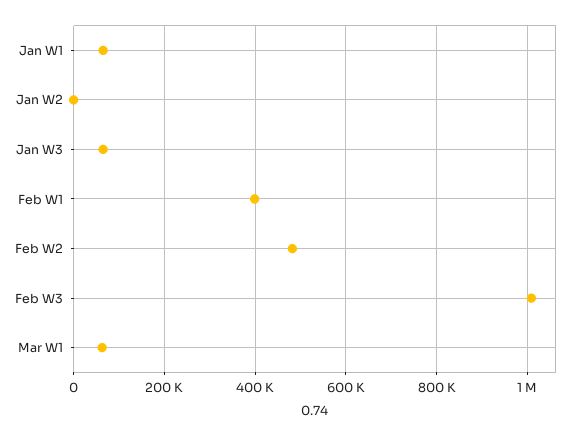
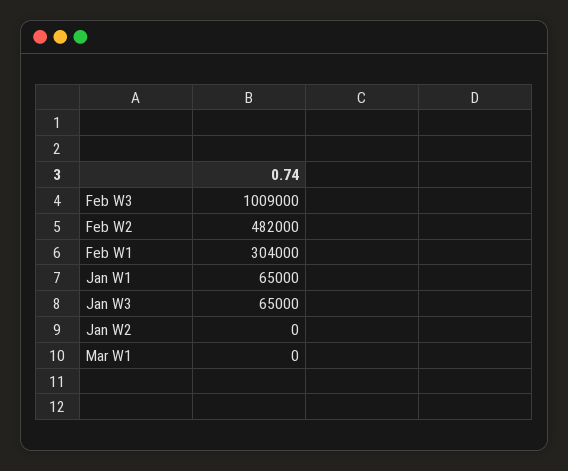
  {
    "Jan W1": 65000,
    "Jan W2": 0,
    "Jan W3": 65000,
-   "Feb W1": 400000,
+   "Feb W1": 304000,
    "Feb W2": 482000,
    "Feb W3": 1009000,
-   "Mar W1": 60000
+   "Mar W1": 0
  }

